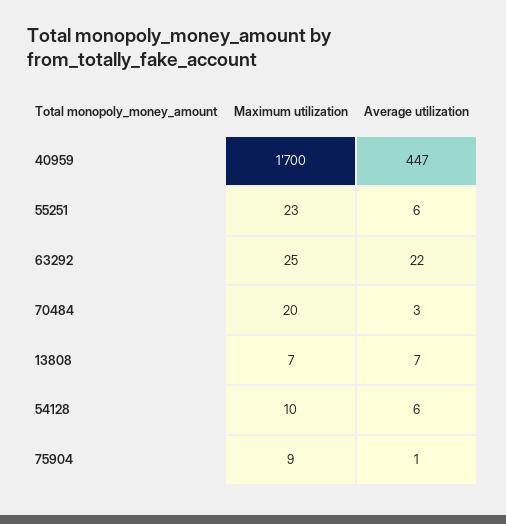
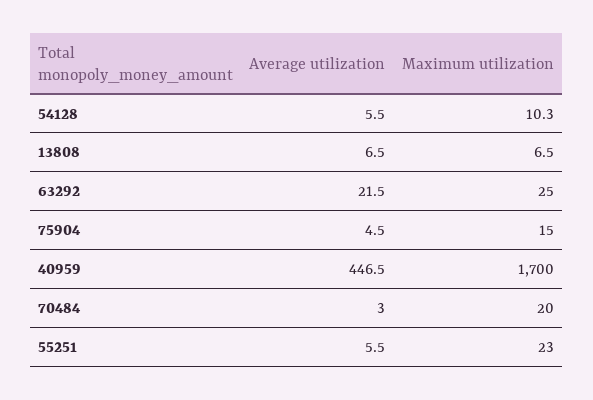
  {
    "Maximum utilization": {
      "40959": 1700,
      "55251": 23,
      "63292": 25,
      "70484": 20,
      "13808": 6.5,
      "54128": 10.3,
-     "75904": 9
+     "75904": 15
    },
    "Average utilization": {
      "40959": 446.5,
      "55251": 5.5,
      "63292": 21.5,
      "70484": 3,
      "13808": 6.5,
      "54128": 5.5,
-     "75904": 1
+     "75904": 4.5
    }
  }

